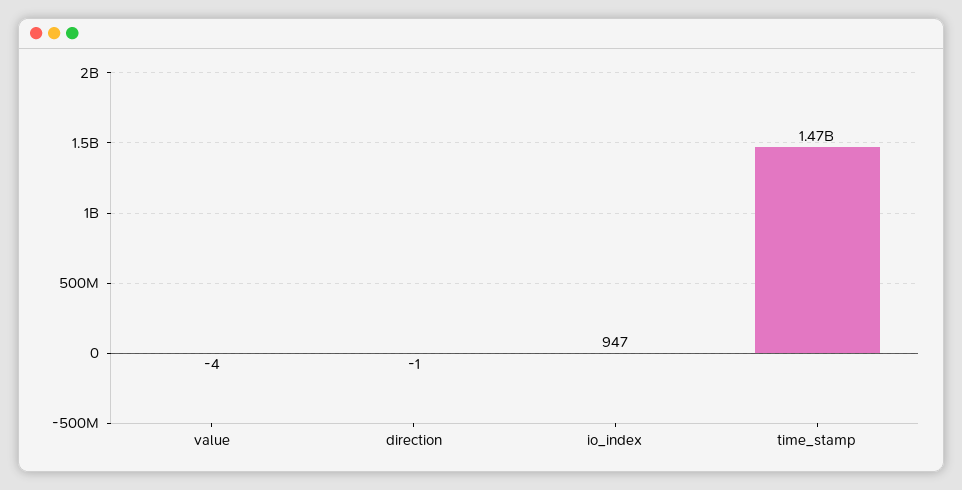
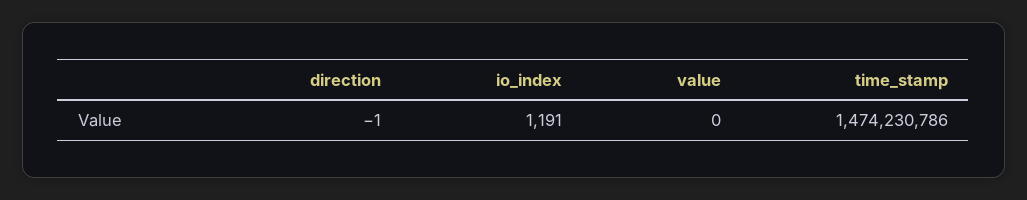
  {
-   "value": -4,
+   "value": 0,
    "direction": -1,
-   "io_index": 947,
+   "io_index": 1191,
    "time_stamp": 1474230786
  }

